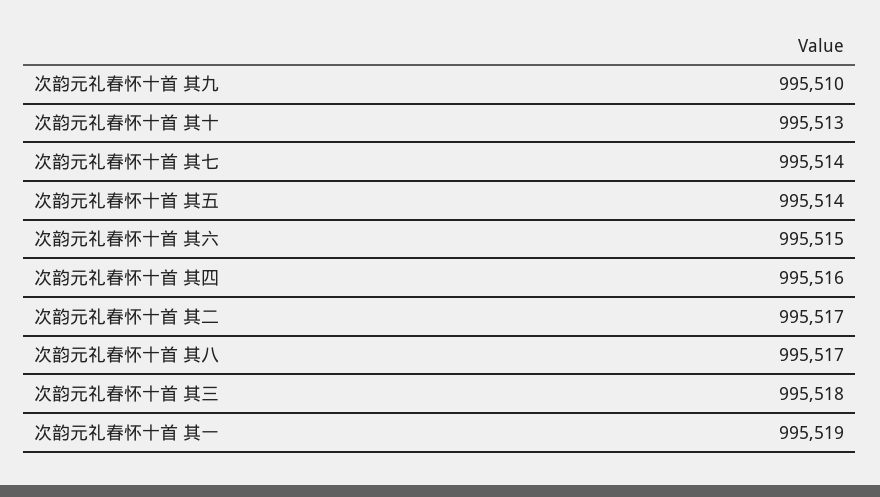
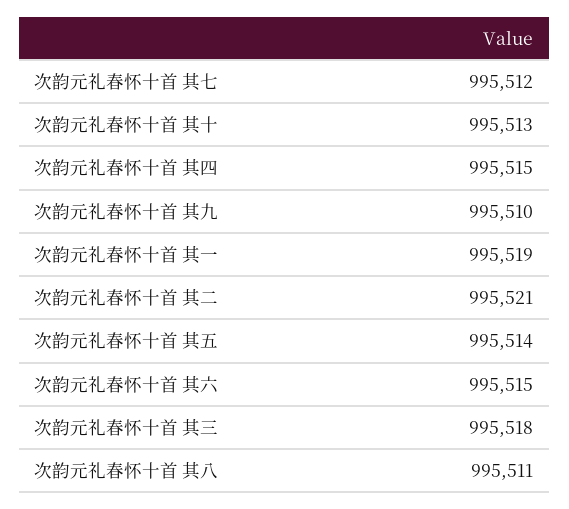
  {
    "次韵元礼春怀十首 其九": 995510,
    "次韵元礼春怀十首 其十": 995513,
-   "次韵元礼春怀十首 其七": 995514,
+   "次韵元礼春怀十首 其七": 995512,
    "次韵元礼春怀十首 其五": 995514,
    "次韵元礼春怀十首 其六": 995515,
-   "次韵元礼春怀十首 其四": 995516,
+   "次韵元礼春怀十首 其四": 995515,
-   "次韵元礼春怀十首 其二": 995517,
+   "次韵元礼春怀十首 其二": 995521,
-   "次韵元礼春怀十首 其八": 995517,
+   "次韵元礼春怀十首 其八": 995511,
    "次韵元礼春怀十首 其三": 995518,
    "次韵元礼春怀十首 其一": 995519
  }

